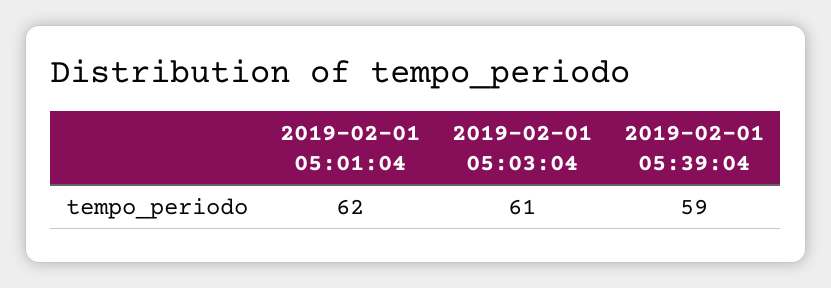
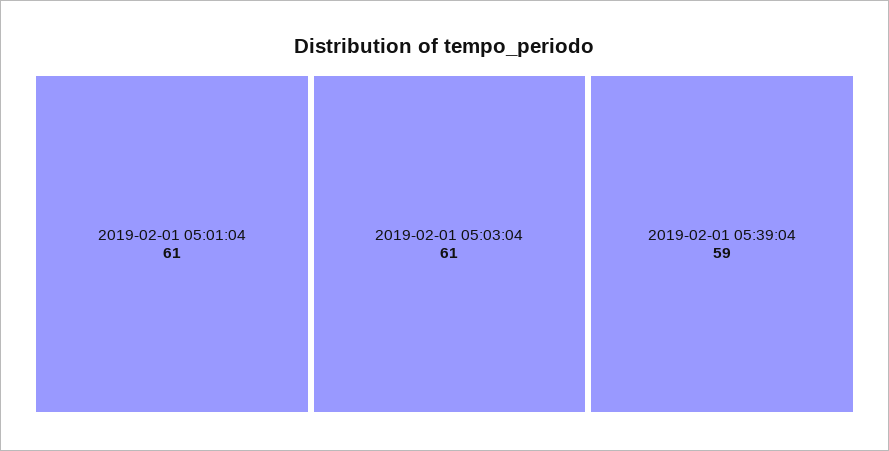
  {
-   "2019-02-01 05:01:04": 62,
+   "2019-02-01 05:01:04": 61,
    "2019-02-01 05:03:04": 61,
    "2019-02-01 05:39:04": 59
  }

